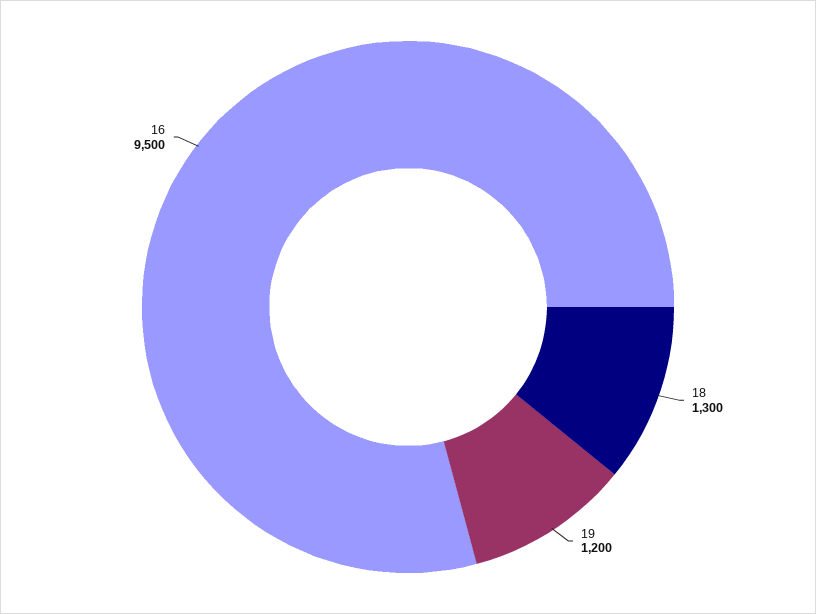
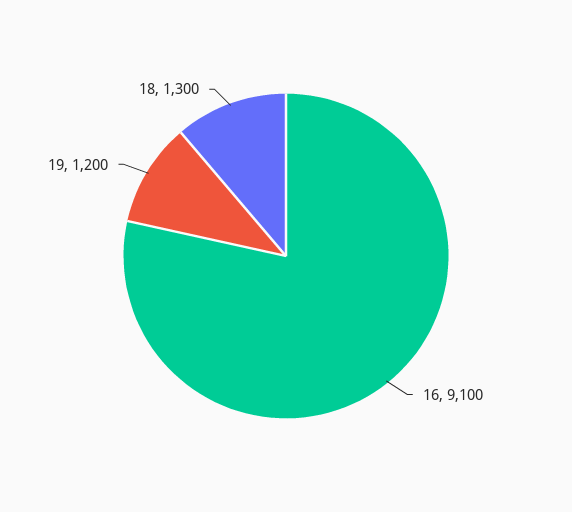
  {
    "18": 1300,
    "19": 1200,
-   "16": 9500
+   "16": 9100
  }

